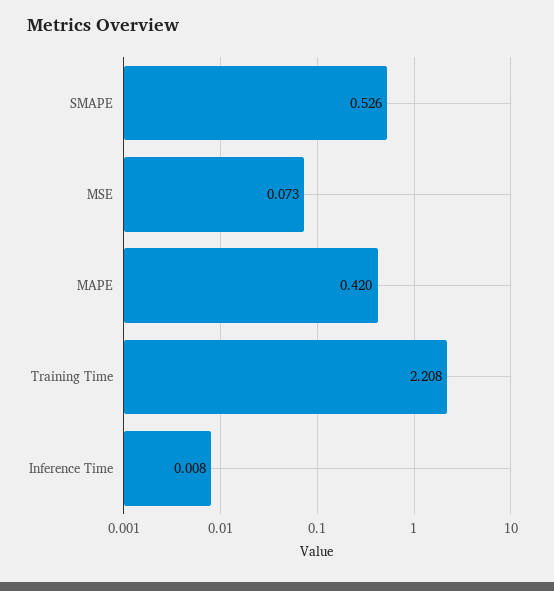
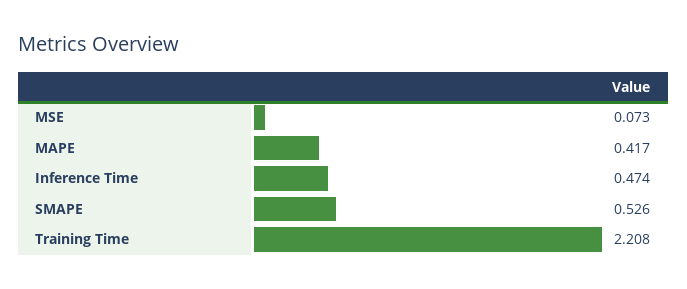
  {
    "SMAPE": 0.526,
    "MSE": 0.073,
-   "MAPE": 0.42,
+   "MAPE": 0.417,
    "Training Time": 2.208,
-   "Inference Time": 0.008
+   "Inference Time": 0.474
  }

